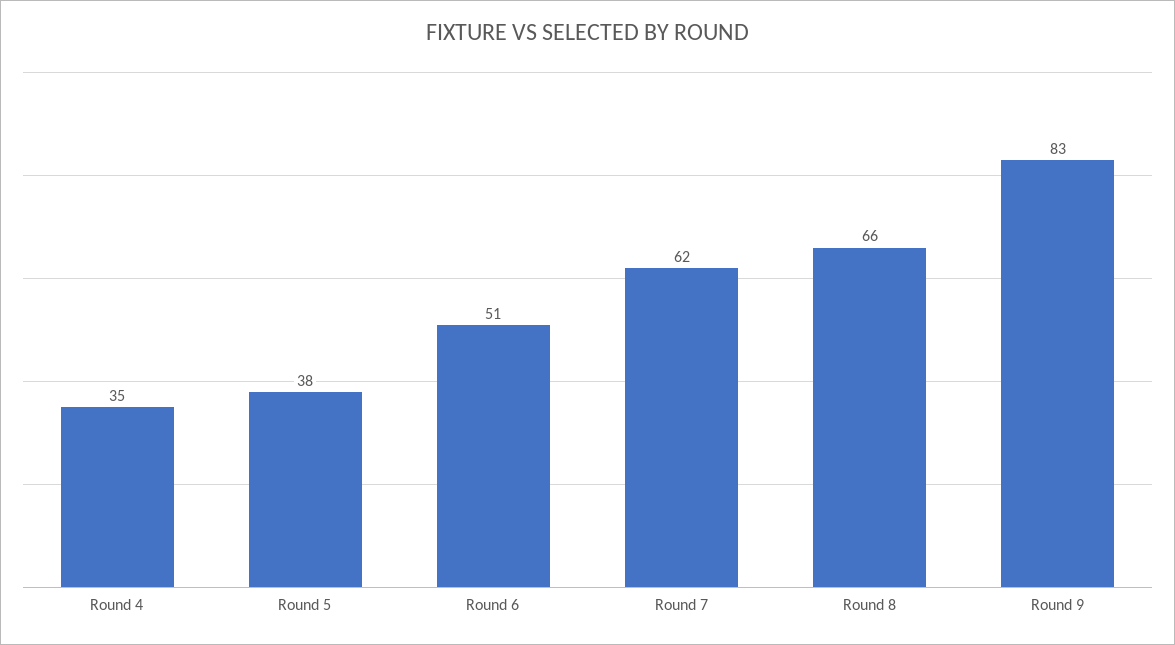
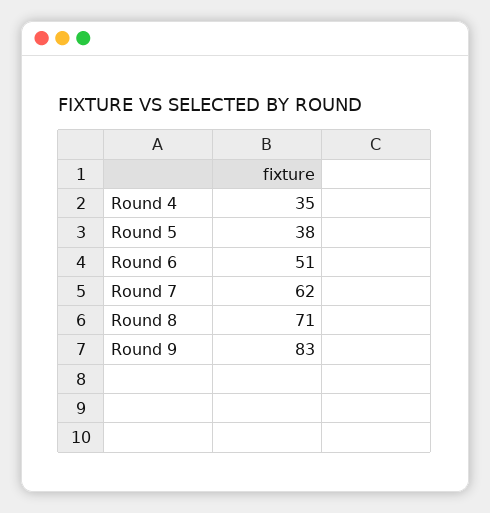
  {
    "Round 4": 35,
    "Round 5": 38,
    "Round 6": 51,
    "Round 7": 62,
-   "Round 8": 66,
+   "Round 8": 71,
    "Round 9": 83
  }

